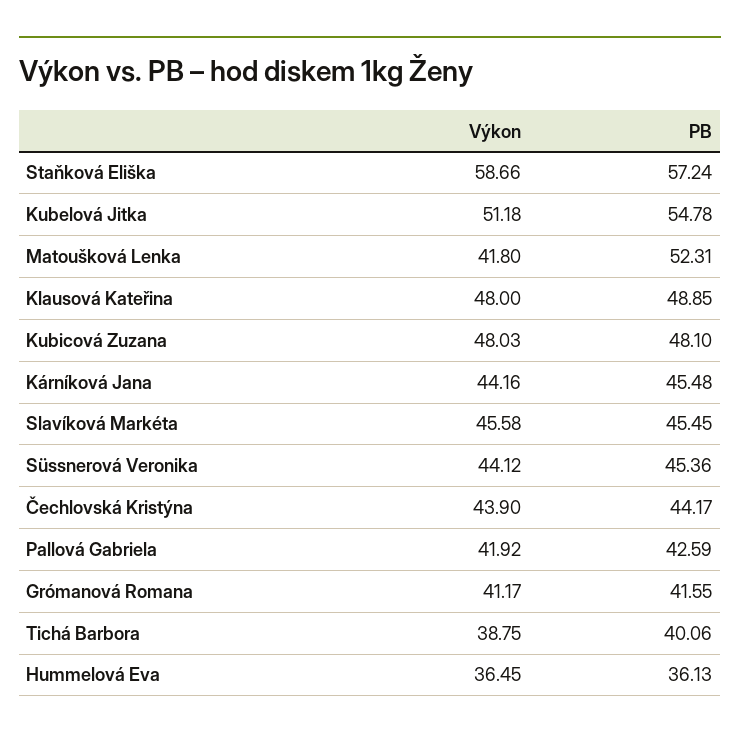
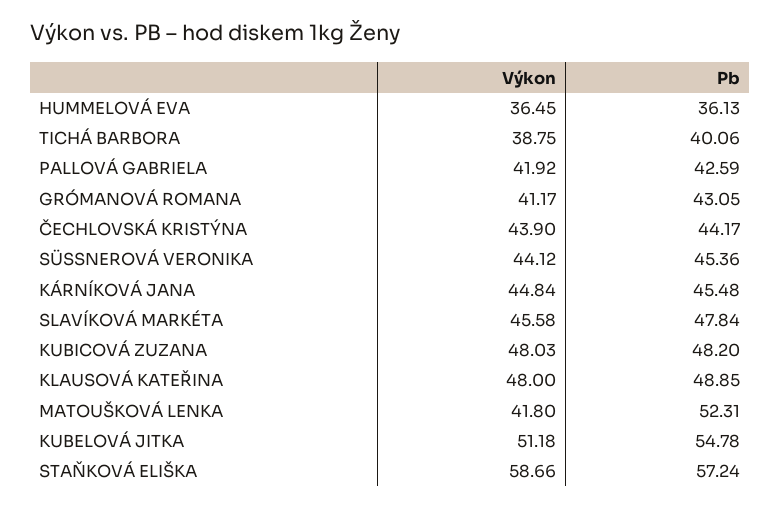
  {
    "Výkon": {
      "Staňková Eliška": 58.66,
      "Kubelová Jitka": 51.18,
      "Matoušková Lenka": 41.8,
      "Klausová Kateřina": 48,
      "Kubicová Zuzana": 48.03,
-     "Kárníková Jana": 44.16,
+     "Kárníková Jana": 44.84,
      "Slavíková Markéta": 45.58,
      "Süssnerová Veronika": 44.12,
      "Čechlovská Kristýna": 43.9,
      "Pallová Gabriela": 41.92,
      "Grómanová Romana": 41.17,
      "Tichá Barbora": 38.75,
      "Hummelová Eva": 36.45
    },
    "PB": {
      "Staňková Eliška": 57.24,
      "Kubelová Jitka": 54.78,
      "Matoušková Lenka": 52.31,
      "Klausová Kateřina": 48.85,
-     "Kubicová Zuzana": 48.1,
+     "Kubicová Zuzana": 48.2,
      "Kárníková Jana": 45.48,
-     "Slavíková Markéta": 45.45,
+     "Slavíková Markéta": 47.84,
      "Süssnerová Veronika": 45.36,
      "Čechlovská Kristýna": 44.17,
      "Pallová Gabriela": 42.59,
-     "Grómanová Romana": 41.55,
+     "Grómanová Romana": 43.05,
      "Tichá Barbora": 40.06,
      "Hummelová Eva": 36.13
    }
  }

